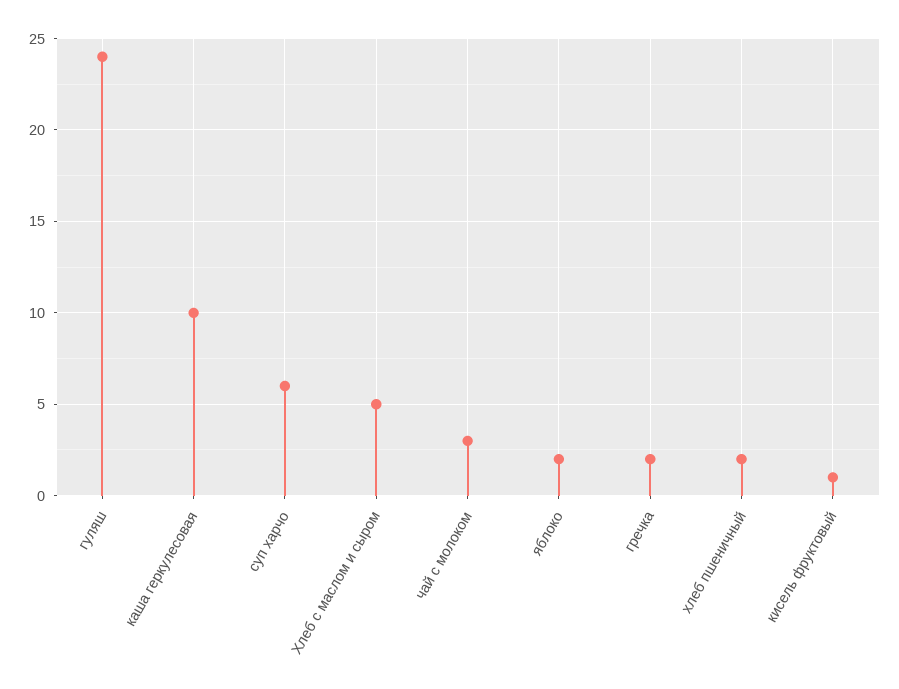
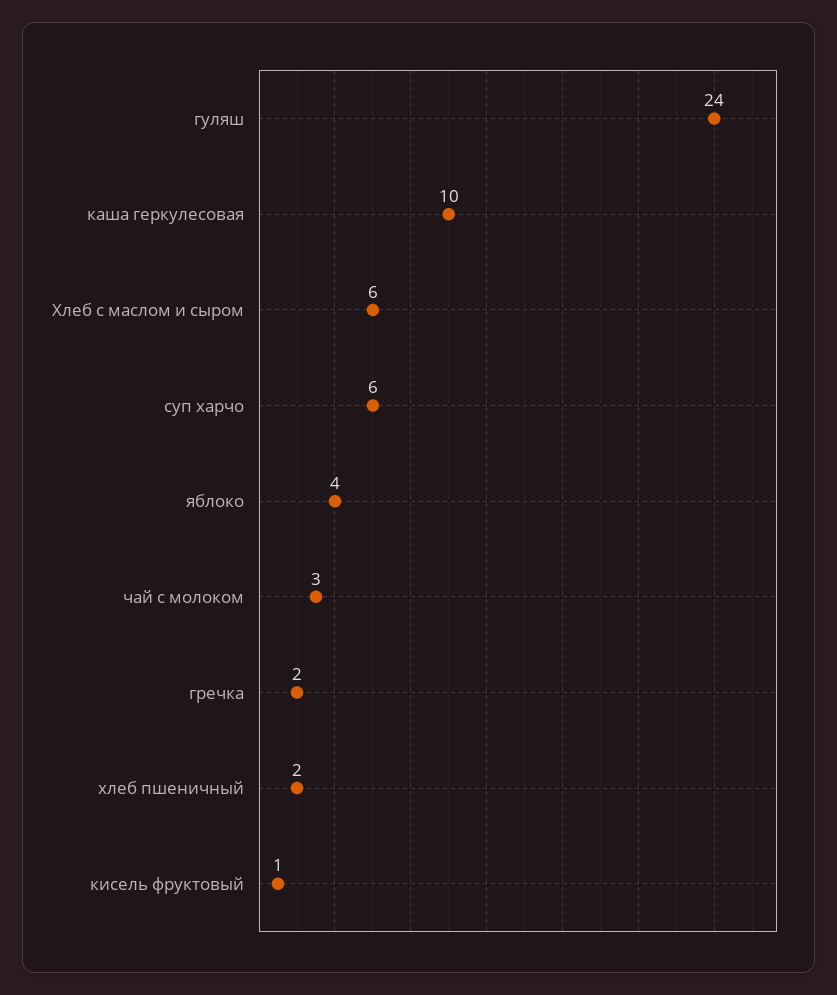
  {
    "гуляш": 24,
    "каша геркулесовая": 10,
    "суп харчо": 6,
-   "Хлеб с маслом и сыром": 5,
+   "Хлеб с маслом и сыром": 6,
    "чай с молоком": 3,
-   "яблоко": 2,
+   "яблоко": 4,
    "гречка": 2,
    "хлеб пшеничный": 2,
    "кисель фруктовый": 1
  }

